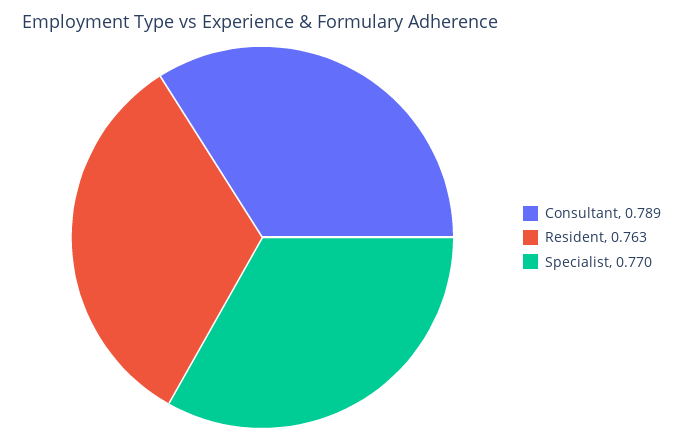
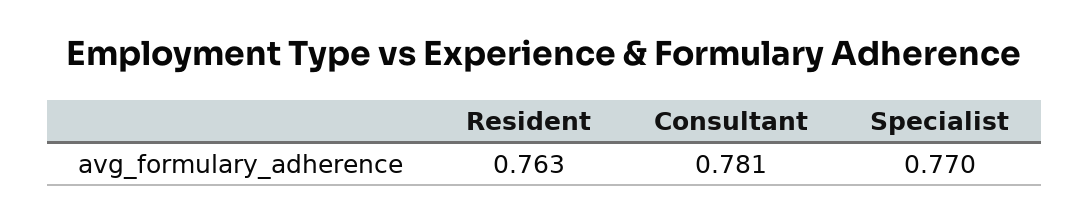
  {
-   "Consultant": 0.789,
+   "Consultant": 0.781,
    "Resident": 0.763,
    "Specialist": 0.77
  }

